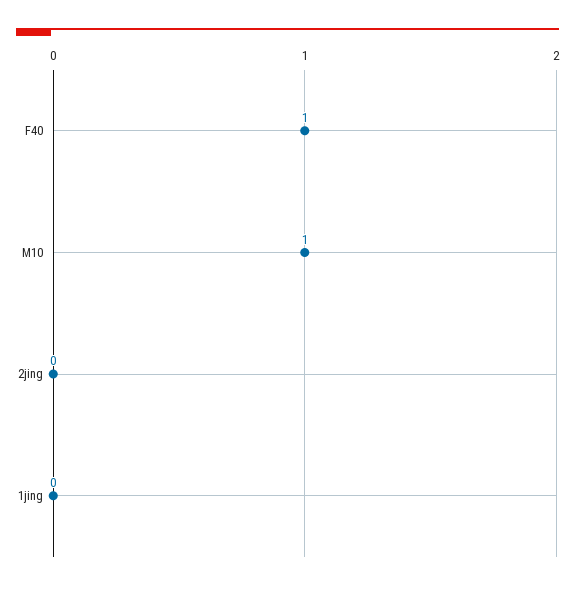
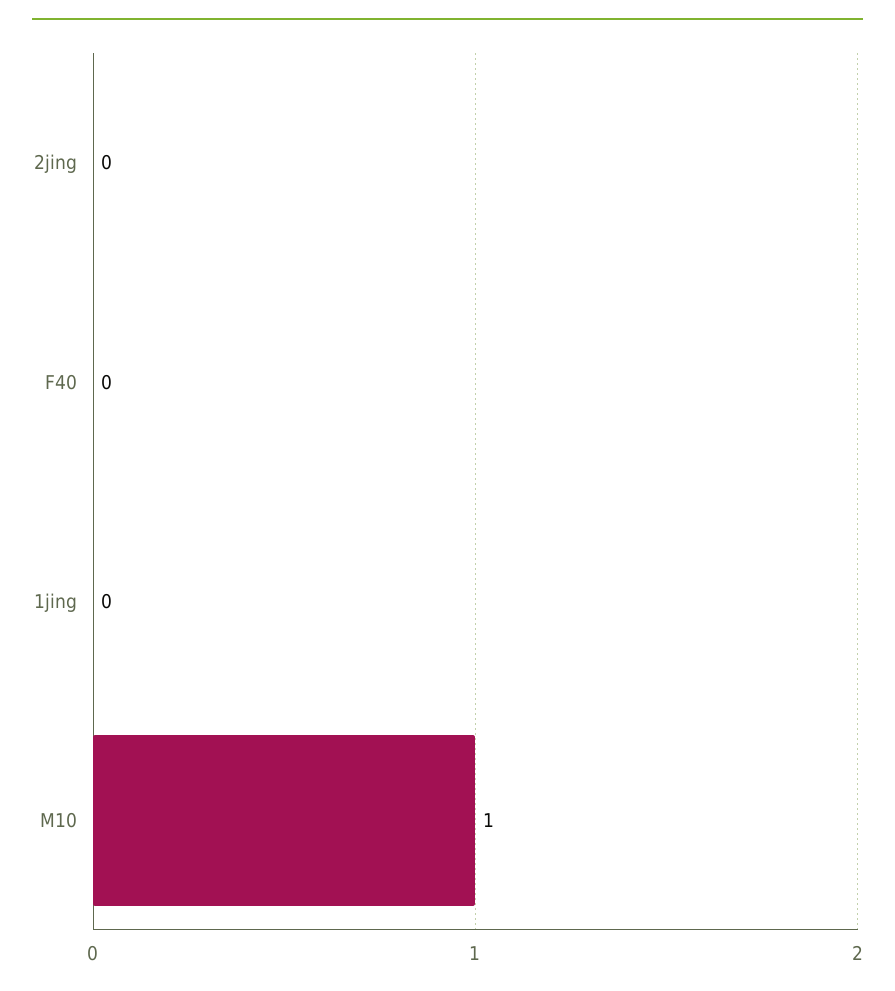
  {
-   "F40": 1,
+   "F40": 0,
    "M10": 1,
    "2jing": 0,
    "1jing": 0
  }

